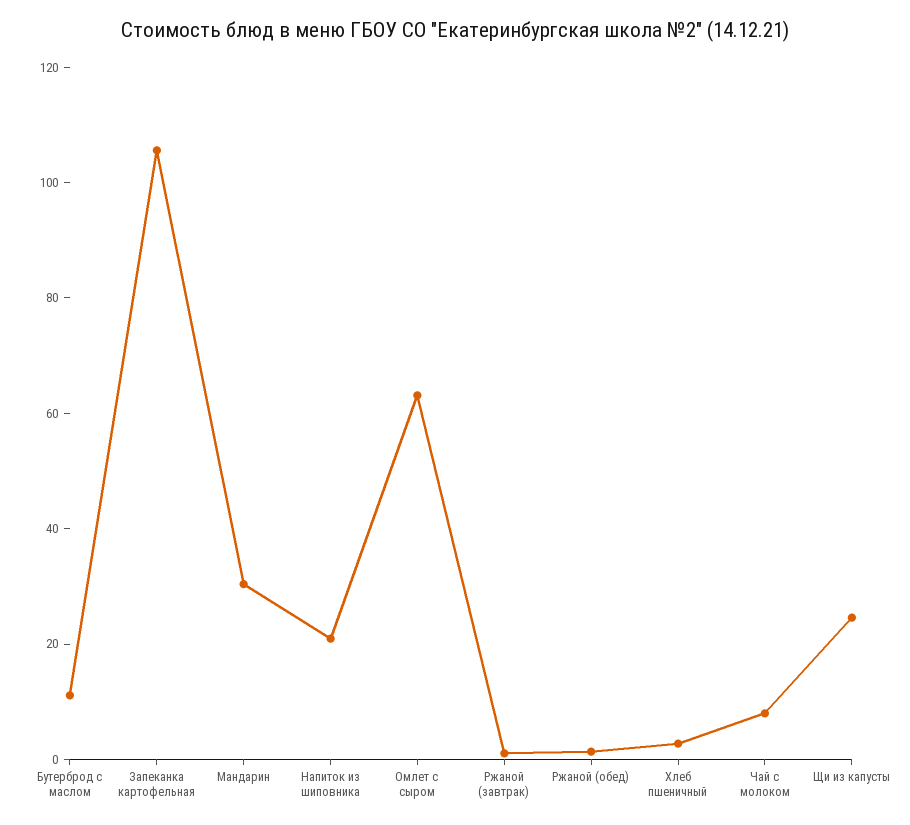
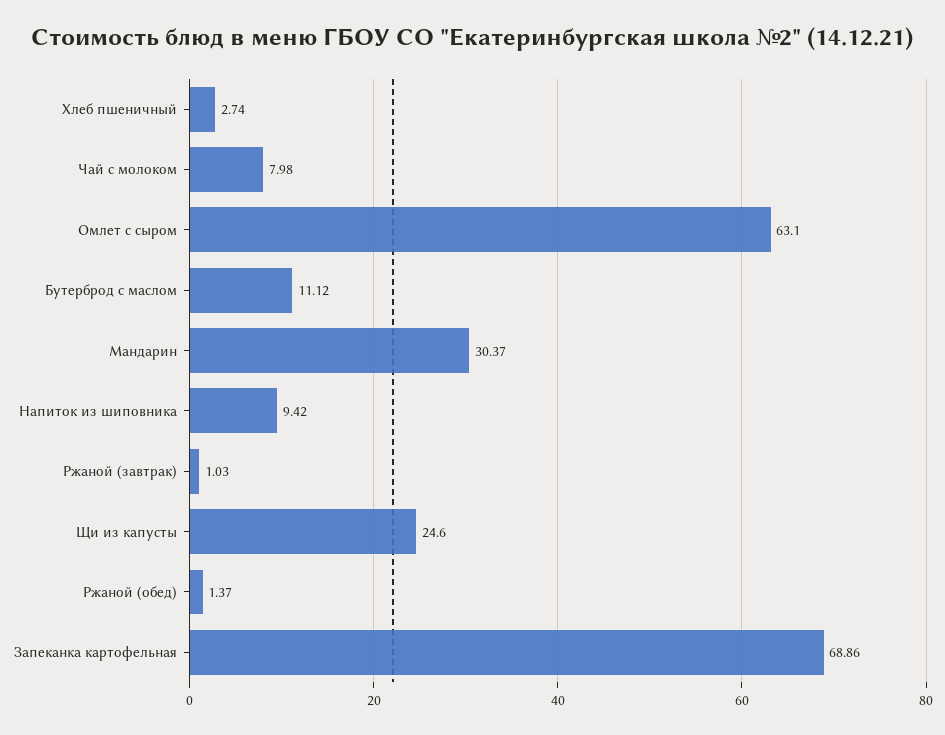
  {
    "Бутерброд с маслом": 11.12,
-   "Запеканка картофельная": 105,
+   "Запеканка картофельная": 68.86,
    "Мандарин": 30.37,
-   "Напиток из шиповника": 20,
+   "Напиток из шиповника": 9.42,
    "Омлет с сыром": 63.1,
    "Ржаной (завтрак)": 1.03,
    "Ржаной (обед)": 1.37,
    "Хлеб пшеничный": 2.74,
    "Чай с молоком": 7.98,
    "Щи из капусты": 24.6
  }

